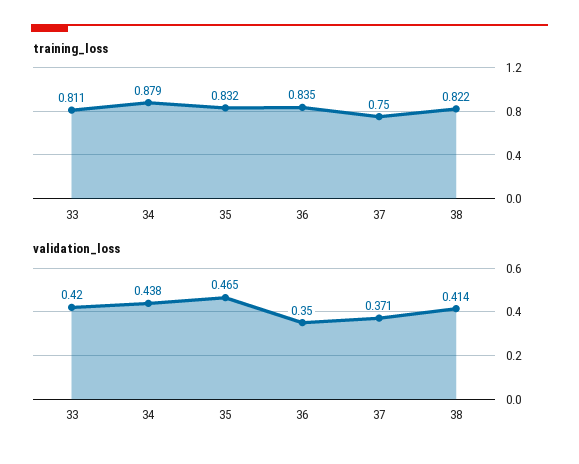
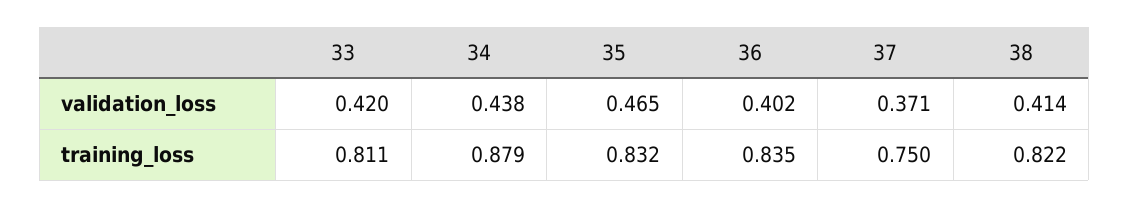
  {
    "training_loss": {
      "33": 0.811,
      "34": 0.879,
      "35": 0.832,
      "36": 0.835,
      "37": 0.75,
      "38": 0.822
    },
    "validation_loss": {
      "33": 0.42,
      "34": 0.438,
      "35": 0.465,
-     "36": 0.35,
+     "36": 0.402,
      "37": 0.371,
      "38": 0.414
    }
  }

